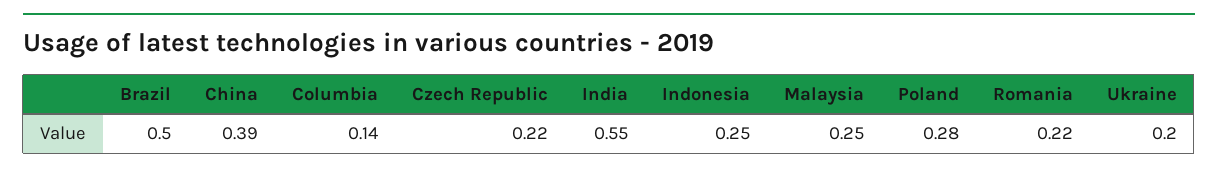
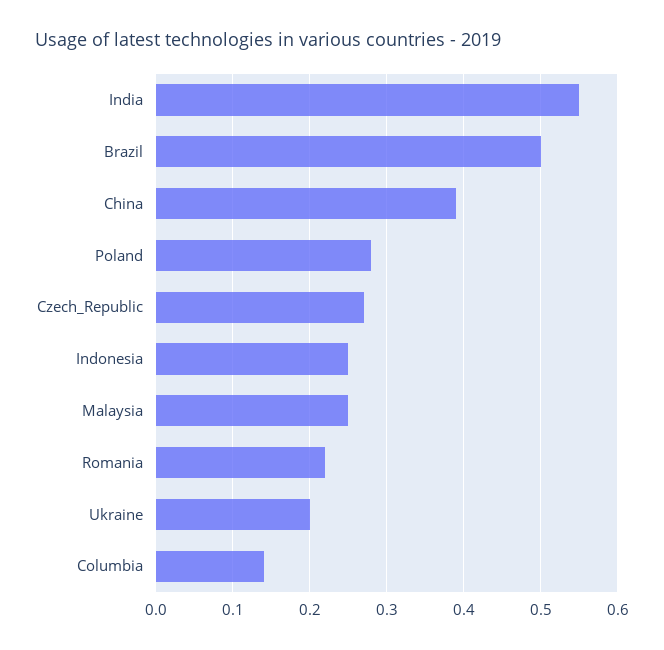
  {
    "Brazil": 0.5,
    "China": 0.39,
    "Columbia": 0.14,
-   "Czech Republic": 0.22,
+   "Czech Republic": 0.27,
    "India": 0.55,
    "Indonesia": 0.25,
    "Malaysia": 0.25,
    "Poland": 0.28,
    "Romania": 0.22,
    "Ukraine": 0.2
  }

